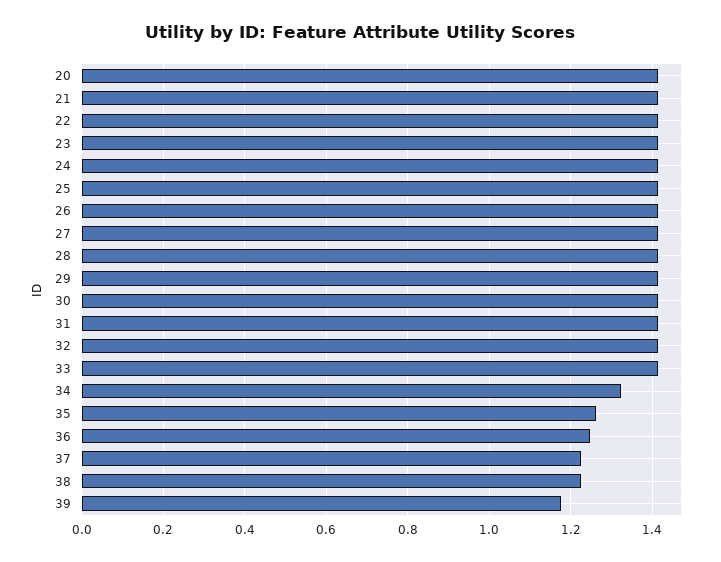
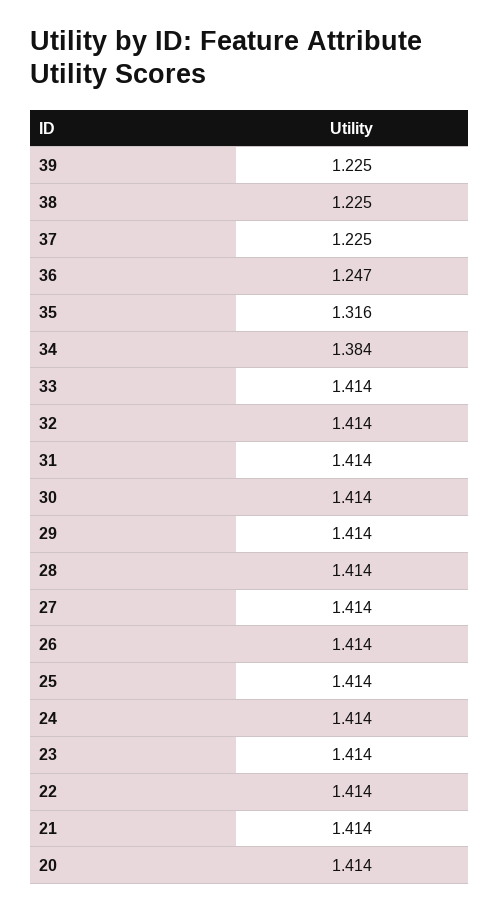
  {
    "20": 1.414,
    "21": 1.414,
    "22": 1.414,
    "23": 1.414,
    "24": 1.414,
    "25": 1.414,
    "26": 1.414,
    "27": 1.414,
    "28": 1.414,
    "29": 1.414,
    "30": 1.414,
    "31": 1.414,
    "32": 1.414,
    "33": 1.414,
-   "34": 1.32,
+   "34": 1.384,
-   "35": 1.26,
+   "35": 1.316,
    "36": 1.247,
    "37": 1.225,
    "38": 1.225,
-   "39": 1.18
+   "39": 1.225
  }

